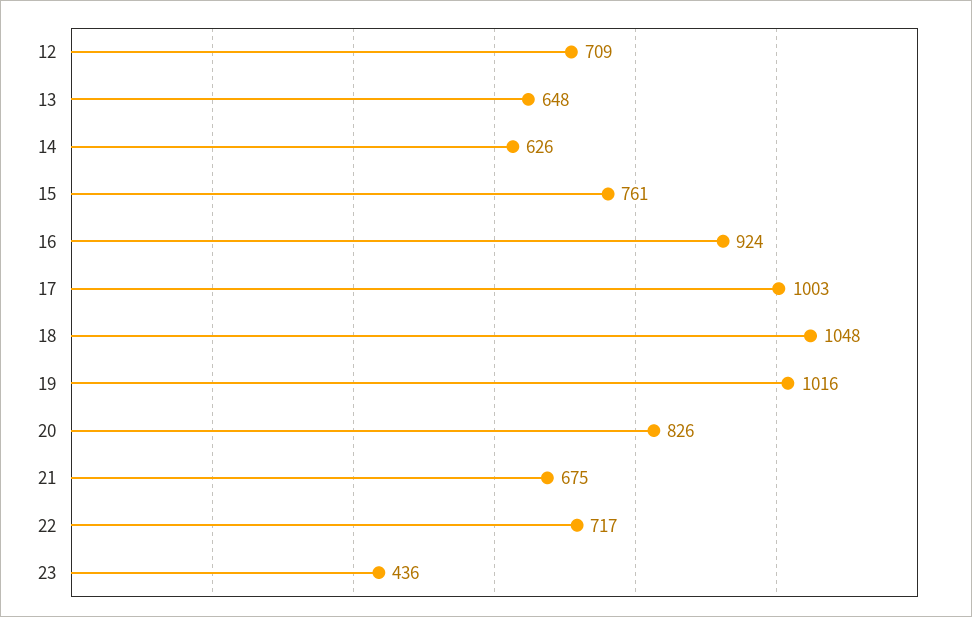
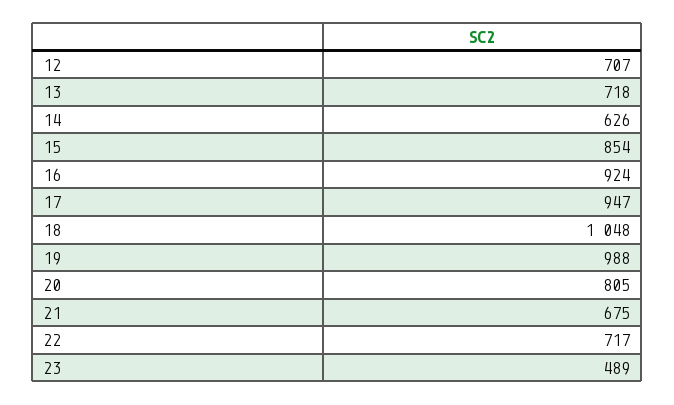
  {
-   "12": 709,
+   "12": 707,
-   "13": 648,
+   "13": 718,
    "14": 626,
-   "15": 761,
+   "15": 854,
    "16": 924,
-   "17": 1003,
+   "17": 947,
    "18": 1048,
-   "19": 1016,
+   "19": 988,
-   "20": 826,
+   "20": 805,
    "21": 675,
    "22": 717,
-   "23": 436
+   "23": 489
  }

